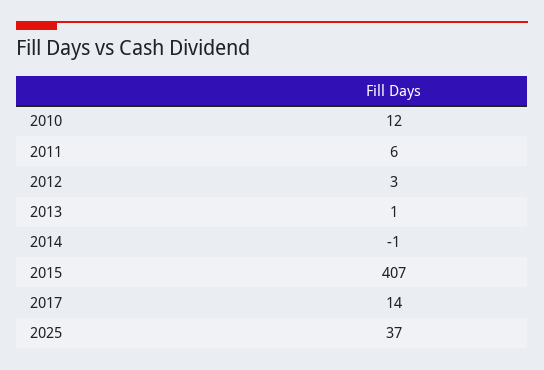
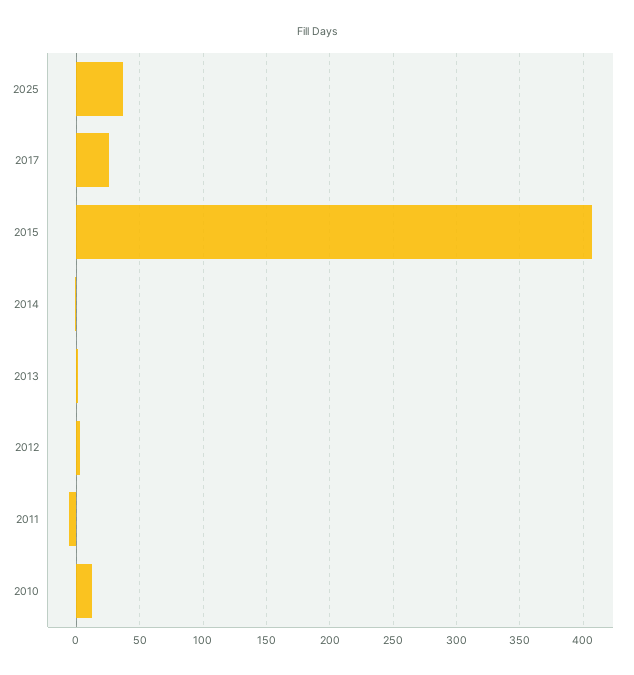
  {
    "2010": 12,
-   "2011": 6,
+   "2011": -5,
    "2012": 3,
    "2013": 1,
    "2014": -1,
    "2015": 407,
-   "2017": 14,
+   "2017": 25,
    "2025": 37
  }

